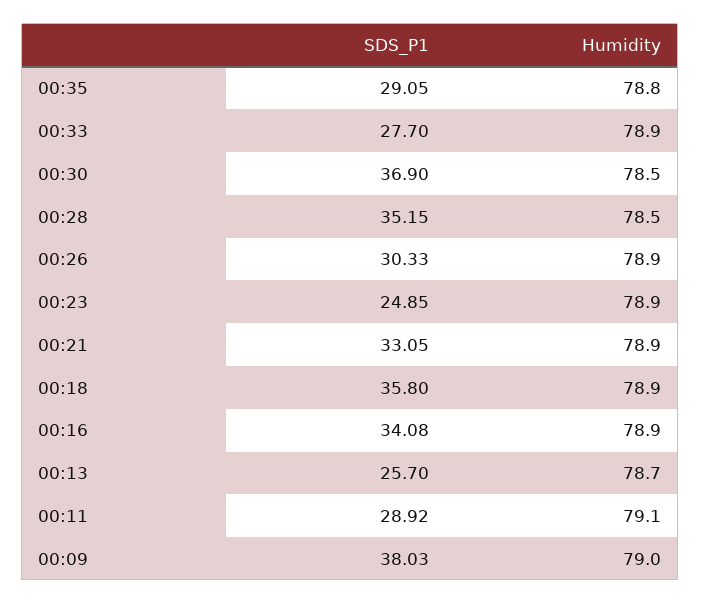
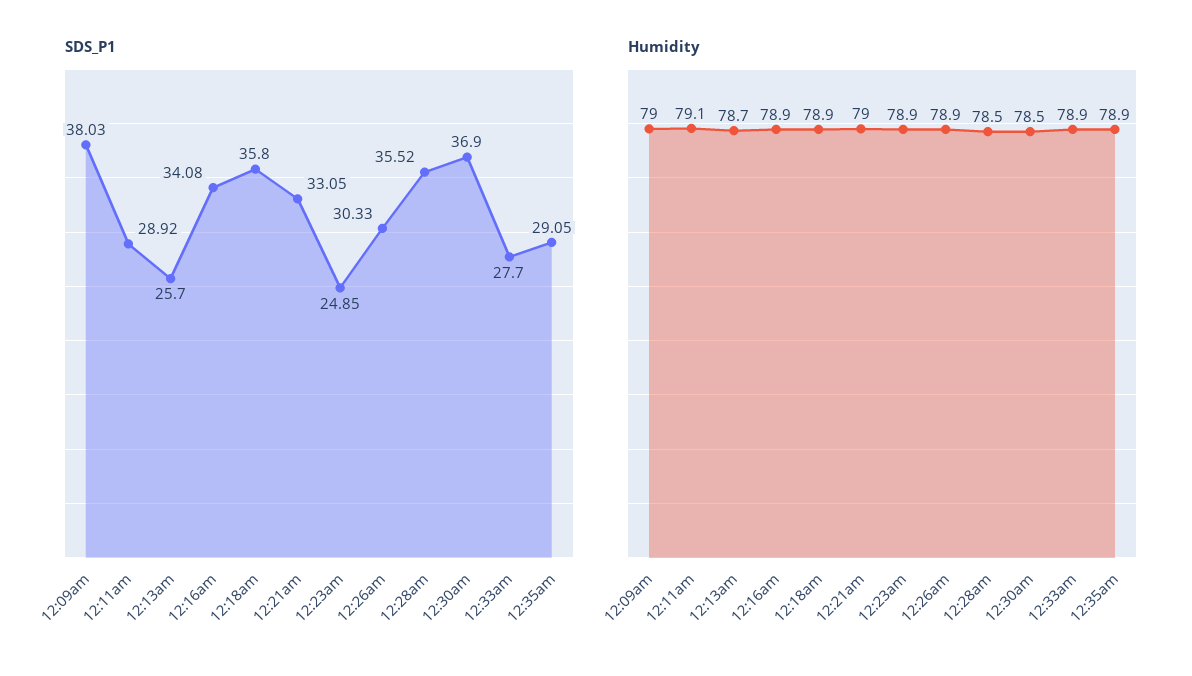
  {
    "SDS_P1": {
      "00:35": 29.05,
      "00:33": 27.7,
      "00:30": 36.9,
-     "00:28": 35.15,
+     "00:28": 35.52,
      "00:26": 30.33,
      "00:23": 24.85,
      "00:21": 33.05,
      "00:18": 35.8,
      "00:16": 34.08,
      "00:13": 25.7,
      "00:11": 28.92,
      "00:09": 38.03
    },
    "Humidity": {
-     "00:35": 78.8,
+     "00:35": 78.9,
      "00:33": 78.9,
      "00:30": 78.5,
      "00:28": 78.5,
      "00:26": 78.9,
      "00:23": 78.9,
-     "00:21": 78.9,
+     "00:21": 79,
      "00:18": 78.9,
      "00:16": 78.9,
      "00:13": 78.7,
      "00:11": 79.1,
      "00:09": 79
    }
  }

